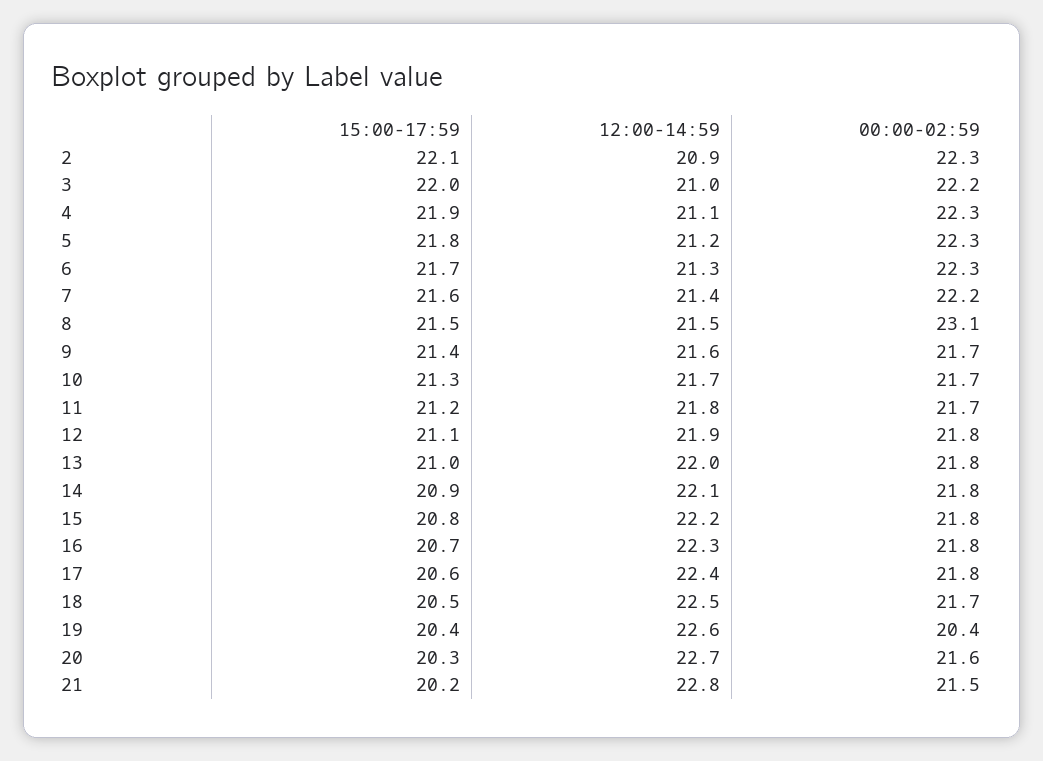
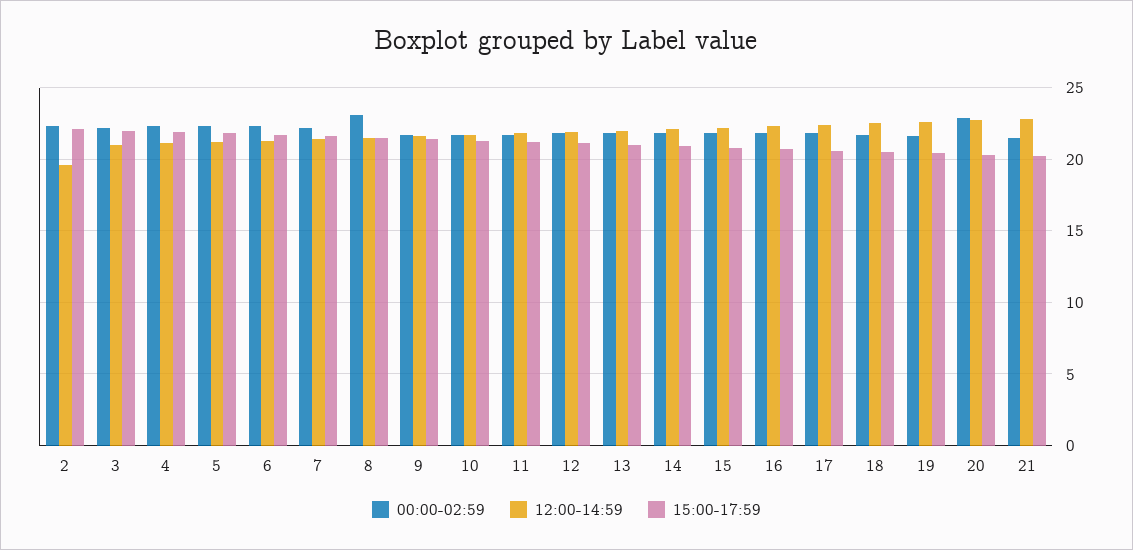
  {
    "15:00-17:59": {
      "2": 22.1,
      "3": 22,
      "4": 21.9,
      "5": 21.8,
      "6": 21.7,
      "7": 21.6,
      "8": 21.5,
      "9": 21.4,
      "10": 21.3,
      "11": 21.2,
      "12": 21.1,
      "13": 21,
      "14": 20.9,
      "15": 20.8,
      "16": 20.7,
      "17": 20.6,
      "18": 20.5,
      "19": 20.4,
      "20": 20.3,
      "21": 20.2
    },
    "12:00-14:59": {
-     "2": 20.9,
+     "2": 19.5,
      "3": 21,
      "4": 21.1,
      "5": 21.2,
      "6": 21.3,
      "7": 21.4,
      "8": 21.5,
      "9": 21.6,
      "10": 21.7,
      "11": 21.8,
      "12": 21.9,
      "13": 22,
      "14": 22.1,
      "15": 22.2,
      "16": 22.3,
      "17": 22.4,
      "18": 22.5,
      "19": 22.6,
      "20": 22.7,
      "21": 22.8
    },
    "00:00-02:59": {
      "2": 22.3,
      "3": 22.2,
      "4": 22.3,
      "5": 22.3,
      "6": 22.3,
      "7": 22.2,
      "8": 23.1,
      "9": 21.7,
      "10": 21.7,
      "11": 21.7,
      "12": 21.8,
      "13": 21.8,
      "14": 21.8,
      "15": 21.8,
      "16": 21.8,
      "17": 21.8,
      "18": 21.7,
-     "19": 20.4,
+     "19": 21.5,
-     "20": 21.6,
+     "20": 23,
      "21": 21.5
    }
  }

